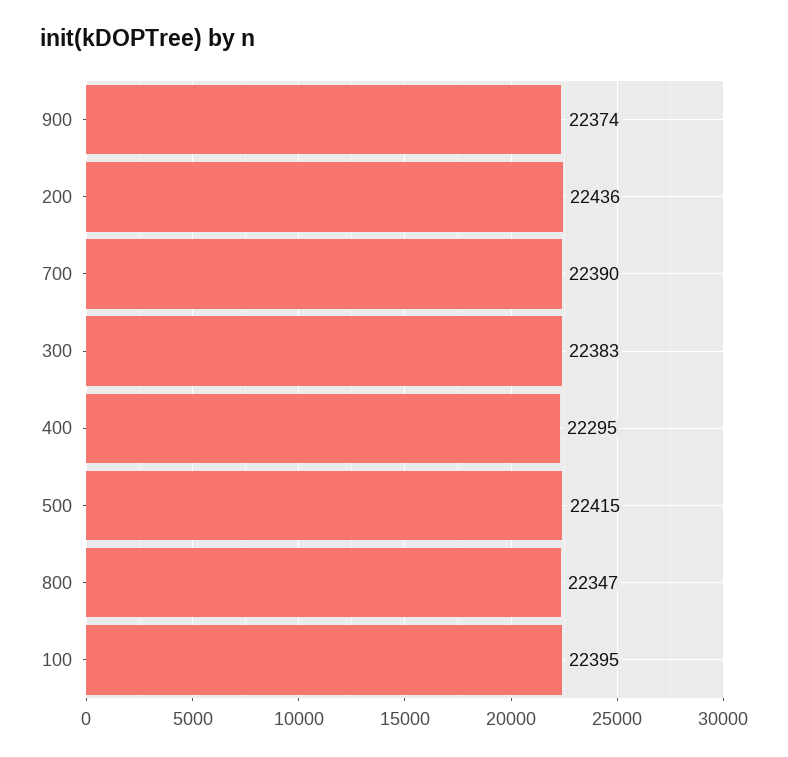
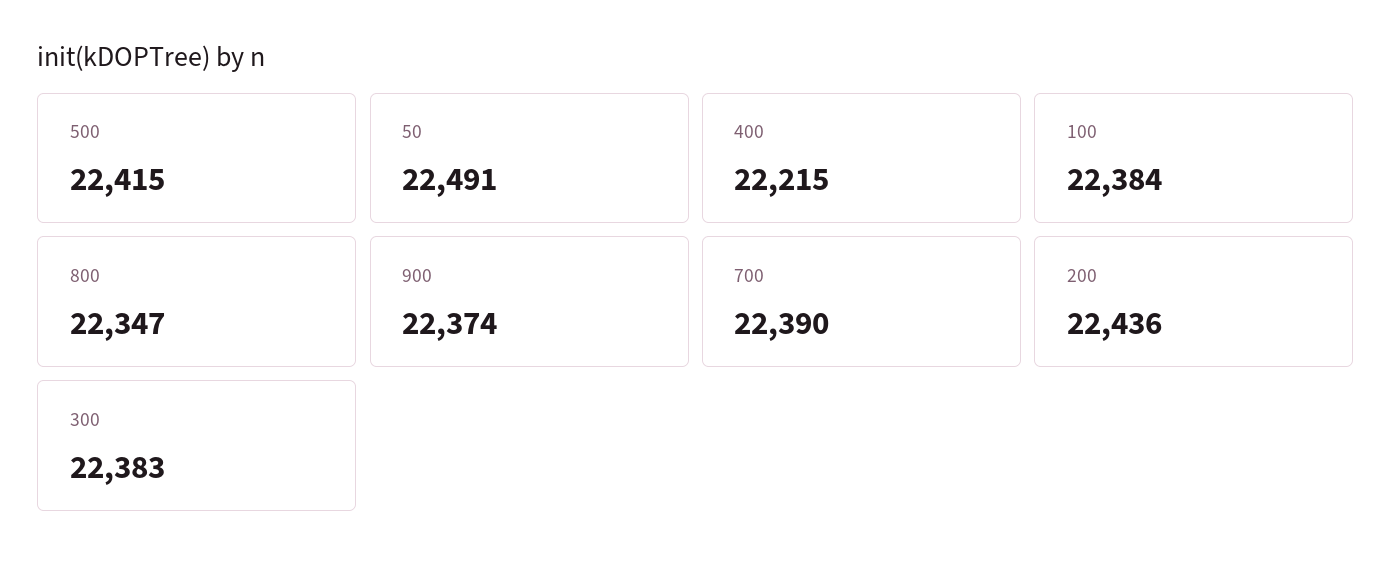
  {
    "900": 22374,
    "200": 22436,
    "700": 22390,
    "300": 22383,
-   "400": 22295,
+   "400": 22215,
    "500": 22415,
    "800": 22347,
-   "100": 22395
+   "100": 22384,
+   "50": 22491
  }

